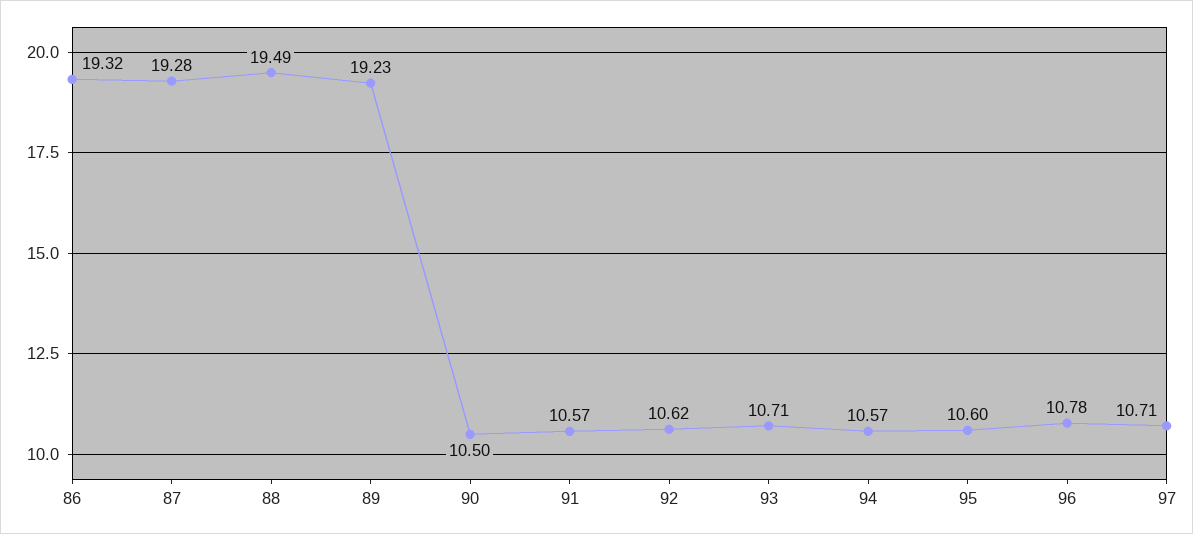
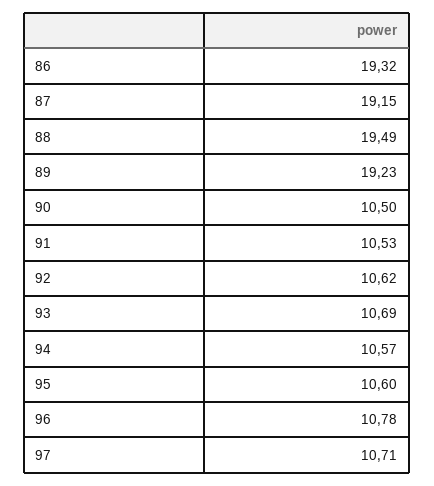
  {
    "86": 19.32,
-   "87": 19.28,
+   "87": 19.15,
    "88": 19.49,
    "89": 19.23,
    "90": 10.5,
-   "91": 10.57,
+   "91": 10.53,
    "92": 10.62,
-   "93": 10.71,
+   "93": 10.69,
    "94": 10.57,
    "95": 10.6,
    "96": 10.78,
    "97": 10.71
  }

